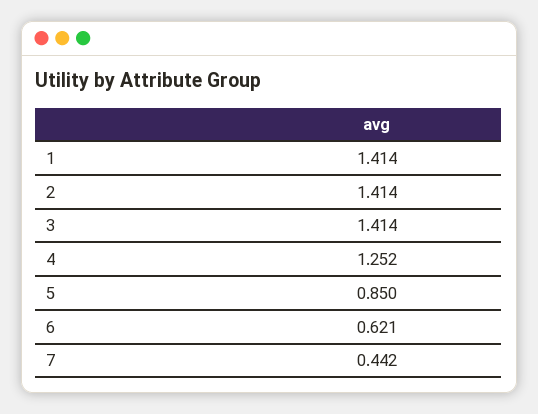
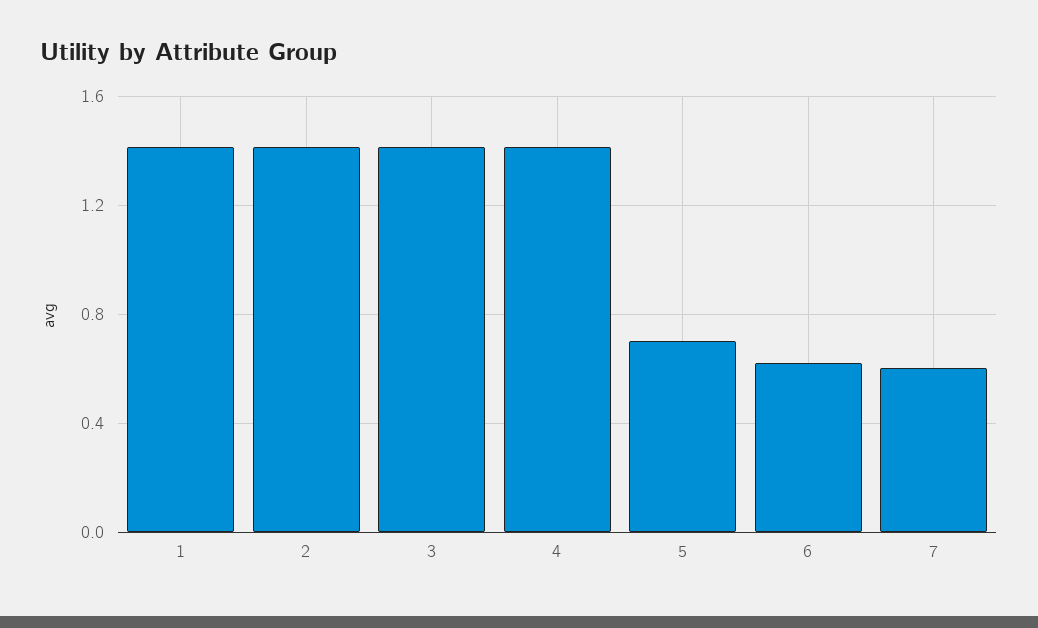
  {
    "1": 1.414,
    "2": 1.414,
    "3": 1.414,
-   "4": 1.252,
+   "4": 1.4,
-   "5": 0.85,
+   "5": 0.7,
    "6": 0.621,
-   "7": 0.442
+   "7": 0.6
  }

